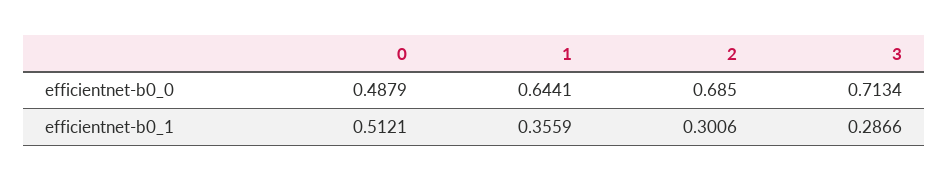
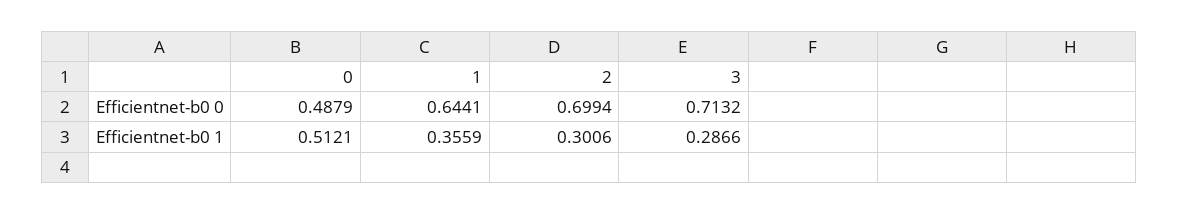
  {
    "0": {
      "efficientnet-b0_0": 0.4879,
      "efficientnet-b0_1": 0.5121
    },
    "1": {
      "efficientnet-b0_0": 0.6441,
      "efficientnet-b0_1": 0.3559
    },
    "2": {
-     "efficientnet-b0_0": 0.685,
+     "efficientnet-b0_0": 0.6994,
      "efficientnet-b0_1": 0.3006
    },
    "3": {
-     "efficientnet-b0_0": 0.7134,
+     "efficientnet-b0_0": 0.7132,
      "efficientnet-b0_1": 0.2866
    }
  }

